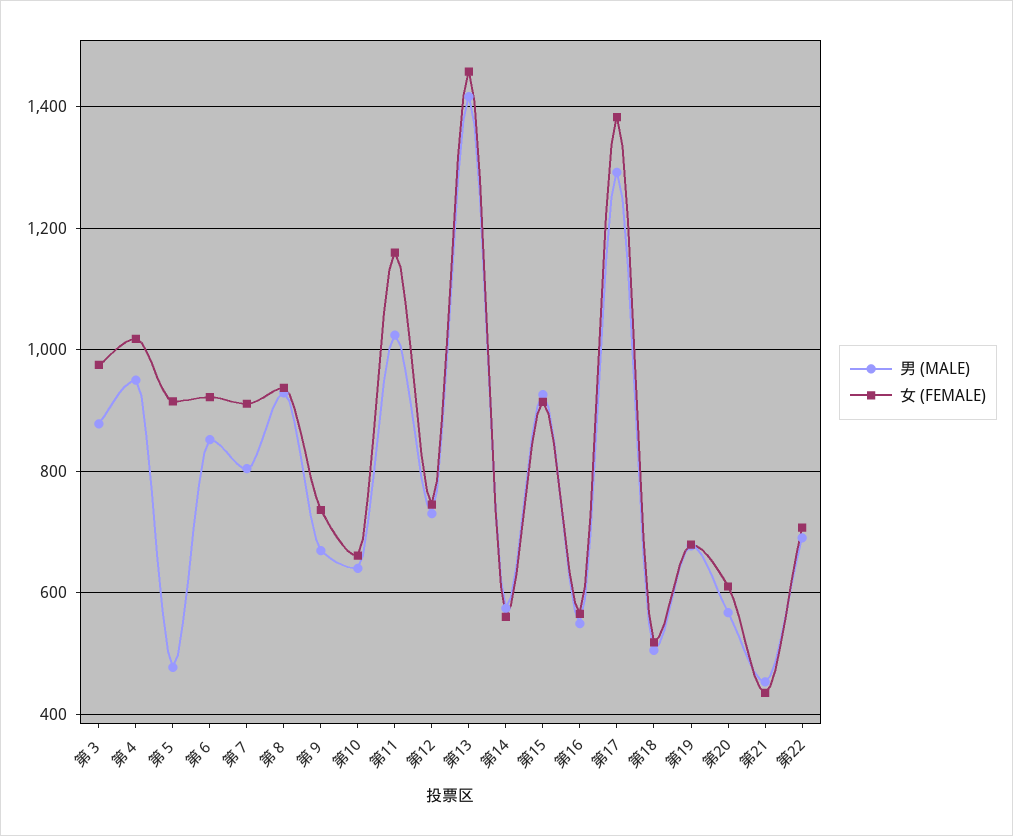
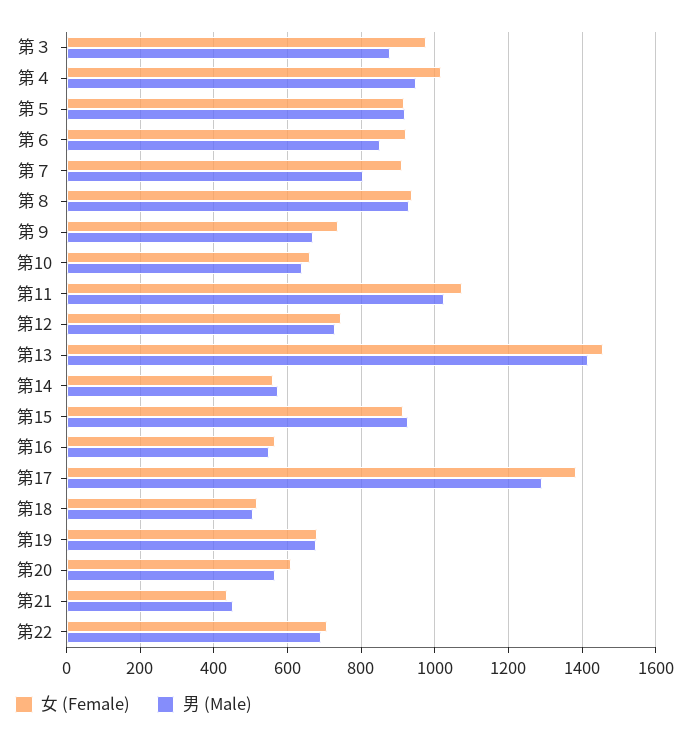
  {
    "男 (MALE)": {
      "第３": 880,
      "第４": 960,
-     "第５": 480,
+     "第５": 920,
      "第６": 860,
      "第７": 800,
      "第８": 920,
      "第９": 660,
      "第10": 640,
      "第11": 1020,
      "第12": 740,
      "第13": 1420,
      "第14": 580,
      "第15": 920,
      "第16": 540,
      "第17": 1300,
      "第18": 500,
      "第19": 680,
      "第20": 560,
      "第21": 460,
      "第22": 700
    },
    "女 (FEMALE)": {
      "第３": 980,
      "第４": 1020,
      "第５": 920,
      "第６": 920,
      "第７": 920,
      "第８": 940,
      "第９": 740,
      "第10": 660,
-     "第11": 1160,
+     "第11": 1080,
      "第12": 740,
      "第13": 1460,
      "第14": 560,
      "第15": 920,
      "第16": 560,
      "第17": 1380,
      "第18": 520,
      "第19": 680,
      "第20": 620,
      "第21": 440,
      "第22": 700
    }
  }

